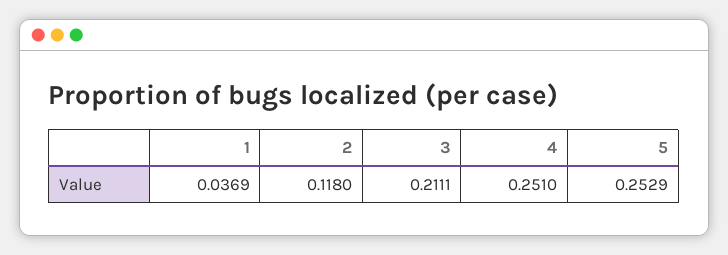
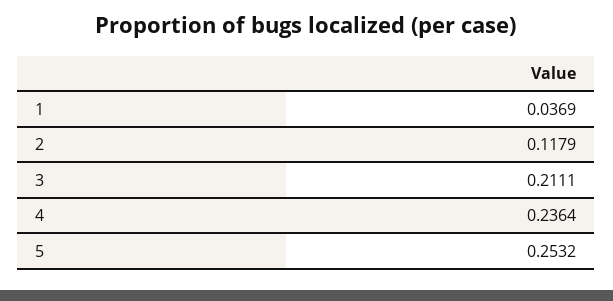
  {
    "1": 0.0369,
-   "2": 0.118,
+   "2": 0.1179,
    "3": 0.2111,
-   "4": 0.251,
+   "4": 0.2364,
-   "5": 0.2529
+   "5": 0.2532
  }

